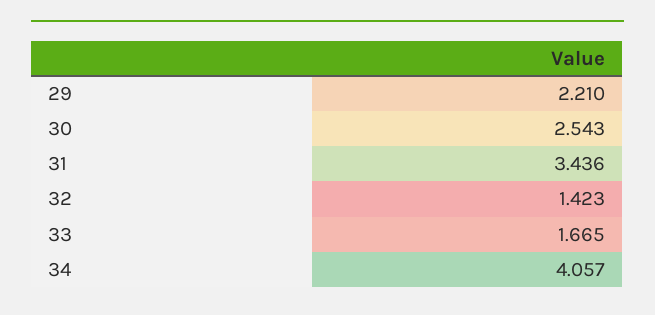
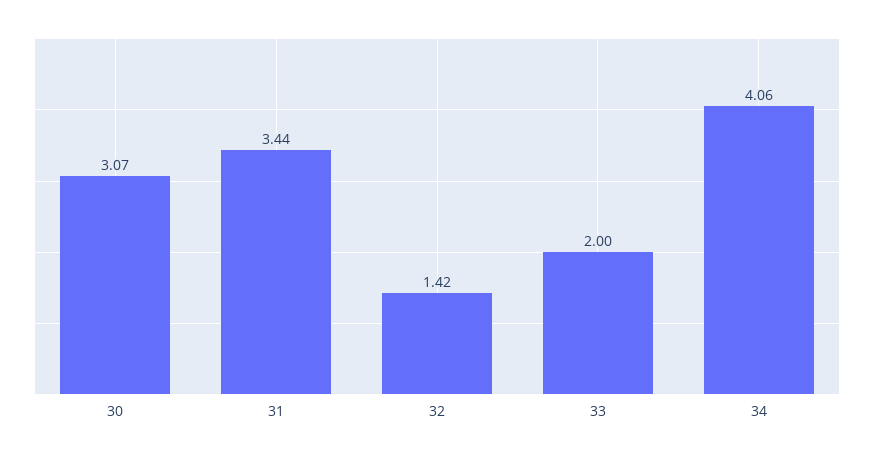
  {
-   "29": 2.21,
-   "30": 2.543,
+   "30": 3.07,
    "31": 3.436,
    "32": 1.423,
-   "33": 1.665,
+   "33": 2,
    "34": 4.057
  }

